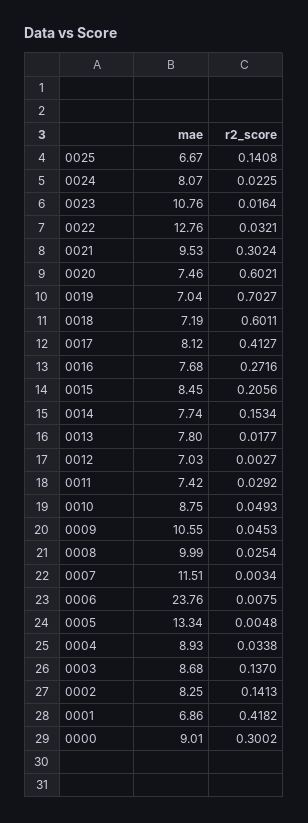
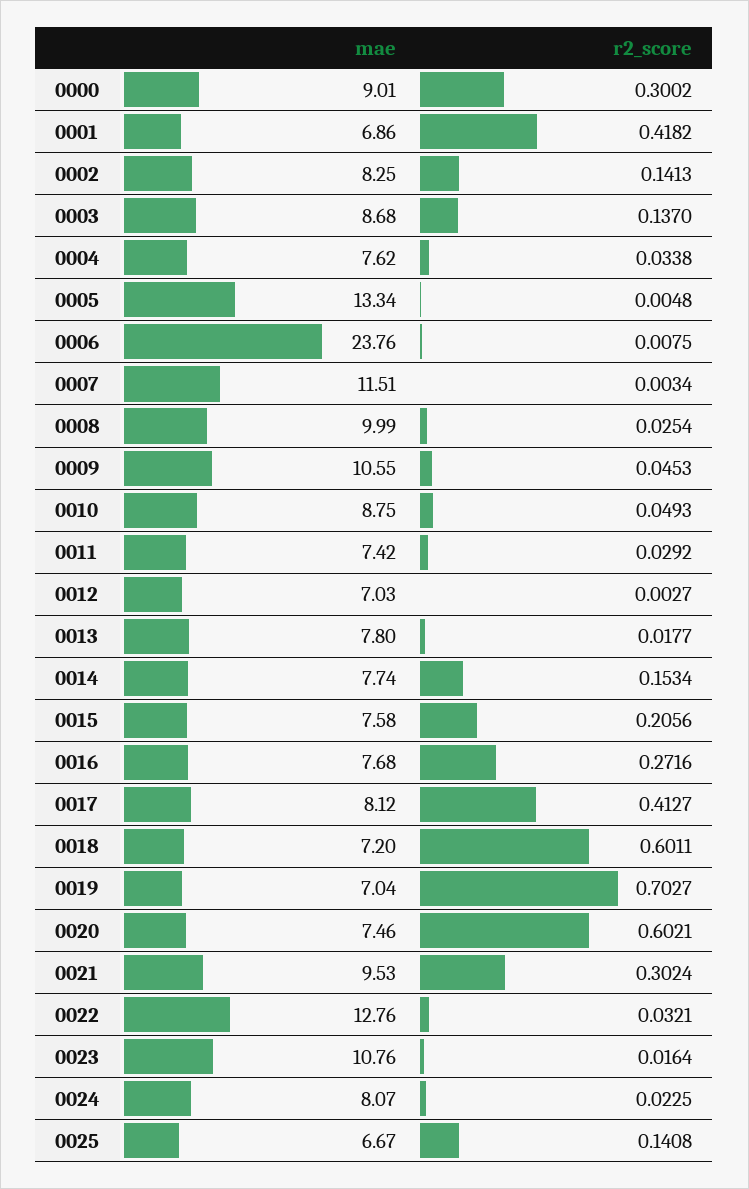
  {
    "mae": {
      "0025": 6.67,
      "0024": 8.07,
      "0023": 10.76,
      "0022": 12.76,
      "0021": 9.53,
      "0020": 7.46,
      "0019": 7.04,
-     "0018": 7.19,
+     "0018": 7.2,
      "0017": 8.12,
      "0016": 7.68,
-     "0015": 8.45,
+     "0015": 7.58,
      "0014": 7.74,
      "0013": 7.8,
      "0012": 7.03,
      "0011": 7.42,
      "0010": 8.75,
      "0009": 10.55,
      "0008": 9.99,
      "0007": 11.51,
      "0006": 23.76,
      "0005": 13.34,
-     "0004": 8.93,
+     "0004": 7.62,
      "0003": 8.68,
      "0002": 8.25,
      "0001": 6.86,
      "0000": 9.01
    },
    "r2_score": {
      "0025": 0.1408,
      "0024": 0.0225,
      "0023": 0.0164,
      "0022": 0.0321,
      "0021": 0.3024,
      "0020": 0.6021,
      "0019": 0.7027,
      "0018": 0.6011,
      "0017": 0.4127,
      "0016": 0.2716,
      "0015": 0.2056,
      "0014": 0.1534,
      "0013": 0.0177,
      "0012": 0.0027,
      "0011": 0.0292,
      "0010": 0.0493,
      "0009": 0.0453,
      "0008": 0.0254,
      "0007": 0.0034,
      "0006": 0.0075,
      "0005": 0.0048,
      "0004": 0.0338,
      "0003": 0.137,
      "0002": 0.1413,
      "0001": 0.4182,
      "0000": 0.3002
    }
  }

